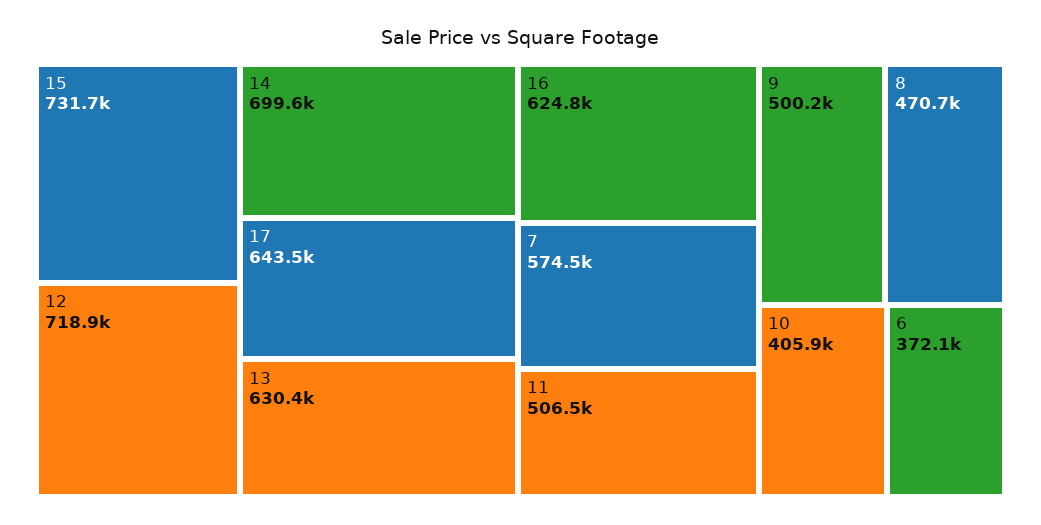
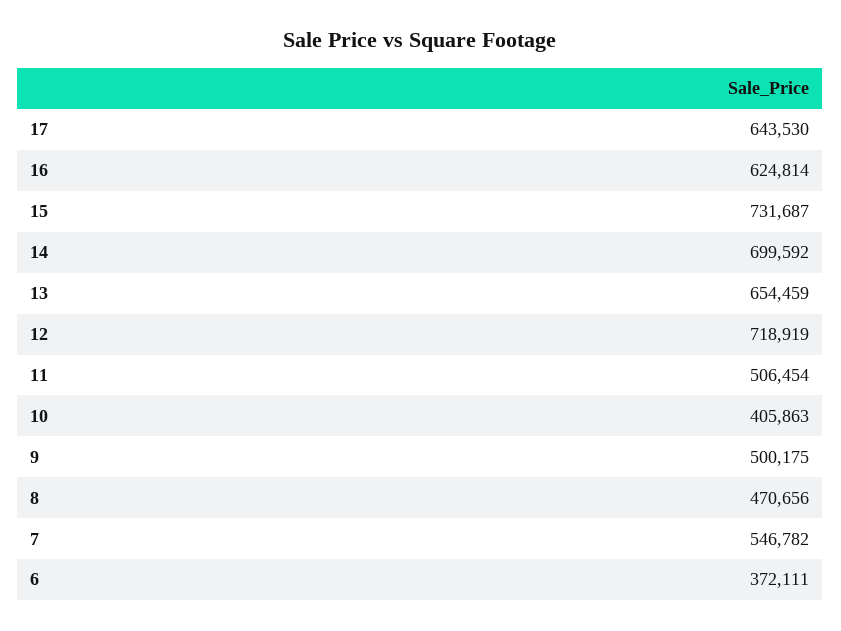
  {
    "15": 731687,
    "12": 718919,
    "14": 699592,
    "17": 643530,
-   "13": 630400,
+   "13": 654459,
    "16": 624814,
-   "7": 574500,
+   "7": 546782,
    "11": 506454,
    "9": 500175,
    "8": 470656,
    "10": 405863,
    "6": 372111
  }

